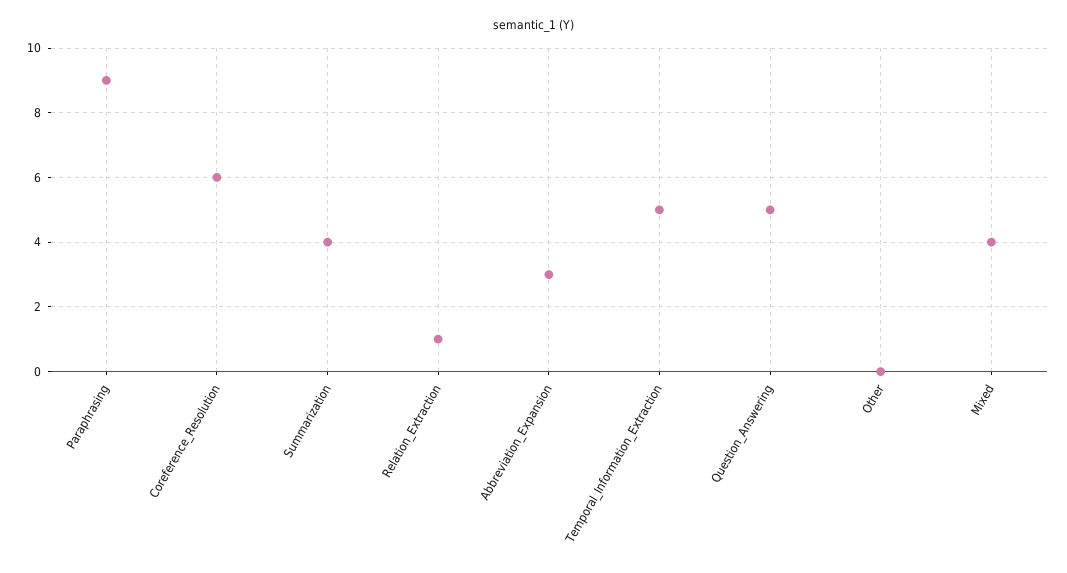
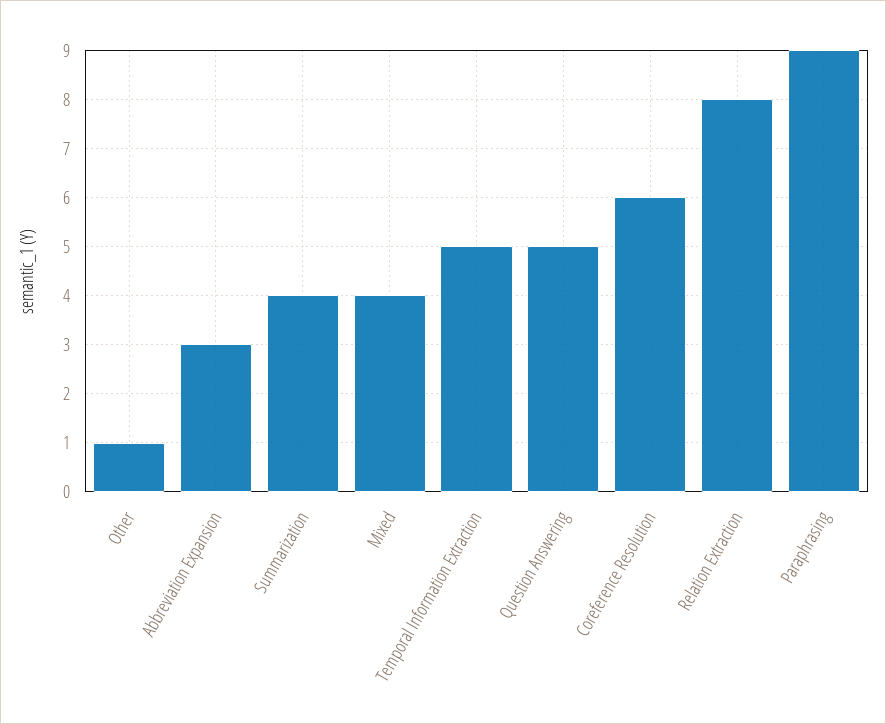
  {
    "Paraphrasing": 9,
    "Coreference_Resolution": 6,
    "Summarization": 4,
-   "Relation_Extraction": 1,
+   "Relation_Extraction": 8,
    "Abbreviation_Expansion": 3,
    "Temporal_Information_Extraction": 5,
    "Question_Answering": 5,
-   "Other": 0,
+   "Other": 1,
    "Mixed": 4
  }

